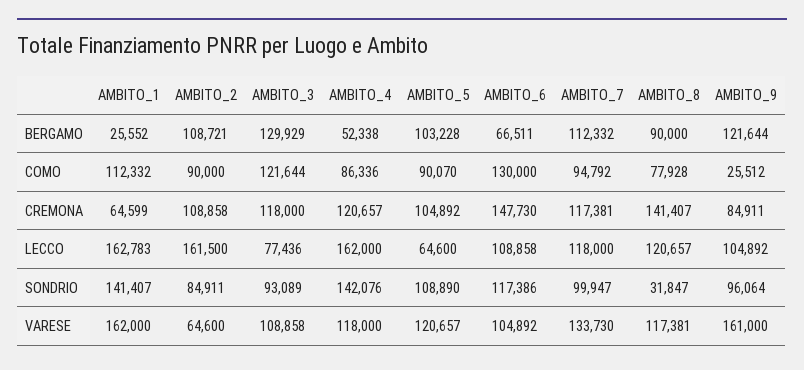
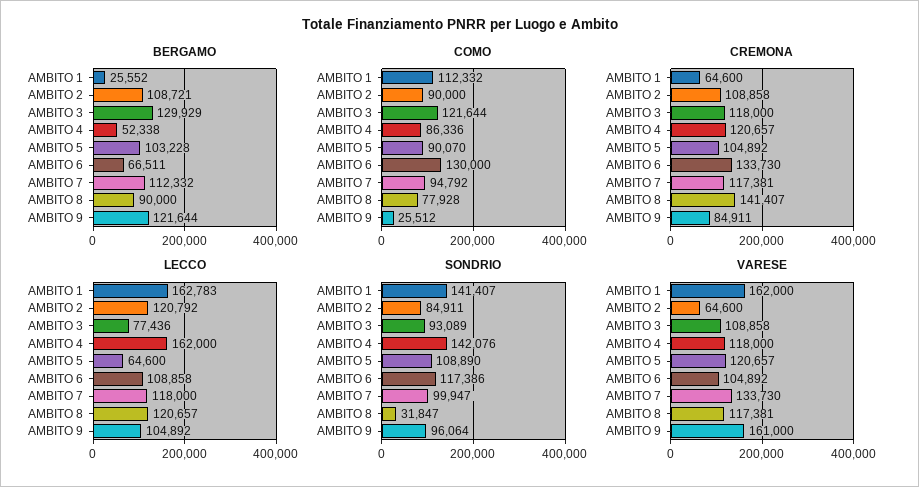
  {
    "BERGAMO": {
      "AMBITO_1": 25552,
      "AMBITO_2": 108721,
      "AMBITO_3": 129929,
      "AMBITO_4": 52338,
      "AMBITO_5": 103228,
      "AMBITO_6": 66511,
      "AMBITO_7": 112332,
      "AMBITO_8": 90000,
      "AMBITO_9": 121644
    },
    "COMO": {
      "AMBITO_1": 112332,
      "AMBITO_2": 90000,
      "AMBITO_3": 121644,
      "AMBITO_4": 86336,
      "AMBITO_5": 90070,
      "AMBITO_6": 130000,
      "AMBITO_7": 94792,
      "AMBITO_8": 77928,
      "AMBITO_9": 25512
    },
    "CREMONA": {
-     "AMBITO_1": 64599,
+     "AMBITO_1": 64600,
      "AMBITO_2": 108858,
      "AMBITO_3": 118000,
      "AMBITO_4": 120657,
      "AMBITO_5": 104892,
-     "AMBITO_6": 147730,
+     "AMBITO_6": 133730,
      "AMBITO_7": 117381,
      "AMBITO_8": 141407,
      "AMBITO_9": 84911
    },
    "LECCO": {
      "AMBITO_1": 162783,
-     "AMBITO_2": 161500,
+     "AMBITO_2": 120792,
      "AMBITO_3": 77436,
      "AMBITO_4": 162000,
      "AMBITO_5": 64600,
      "AMBITO_6": 108858,
      "AMBITO_7": 118000,
      "AMBITO_8": 120657,
      "AMBITO_9": 104892
    },
    "SONDRIO": {
      "AMBITO_1": 141407,
      "AMBITO_2": 84911,
      "AMBITO_3": 93089,
      "AMBITO_4": 142076,
      "AMBITO_5": 108890,
      "AMBITO_6": 117386,
      "AMBITO_7": 99947,
      "AMBITO_8": 31847,
      "AMBITO_9": 96064
    },
    "VARESE": {
      "AMBITO_1": 162000,
      "AMBITO_2": 64600,
      "AMBITO_3": 108858,
      "AMBITO_4": 118000,
      "AMBITO_5": 120657,
      "AMBITO_6": 104892,
      "AMBITO_7": 133730,
      "AMBITO_8": 117381,
      "AMBITO_9": 161000
    }
  }

